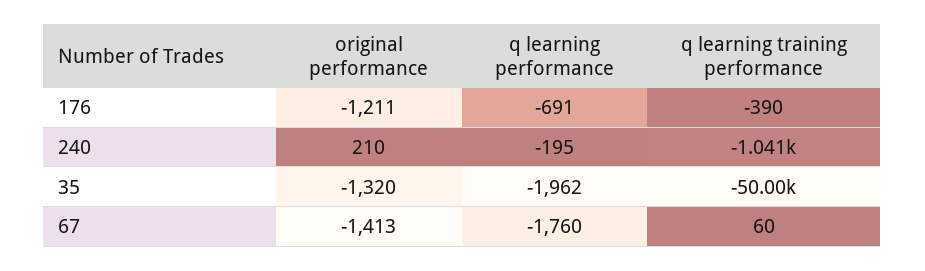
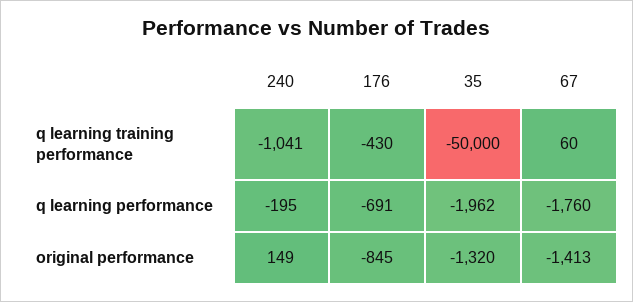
  {
    "original performance": {
-     "176": -1211,
+     "176": -845,
-     "240": 210,
+     "240": 149,
      "35": -1320,
      "67": -1413
    },
    "q learning performance": {
      "176": -691,
      "240": -195,
      "35": -1962,
      "67": -1760
    },
    "q learning training performance": {
-     "176": -390,
+     "176": -430,
      "240": -1041,
      "35": -50000,
      "67": 60
    }
  }

